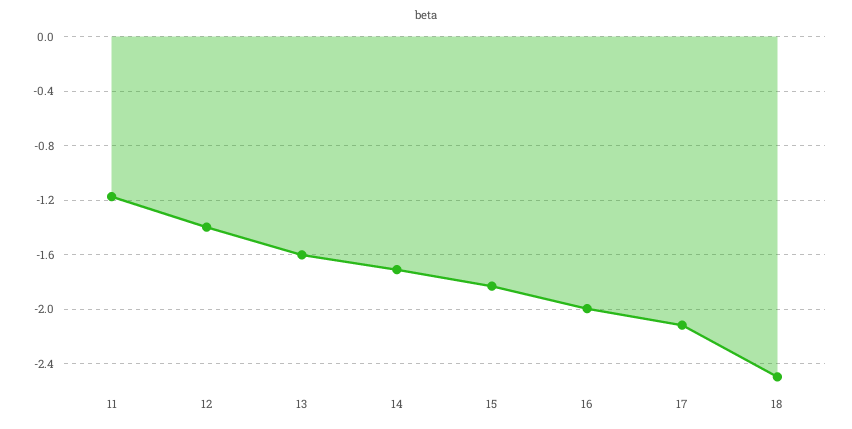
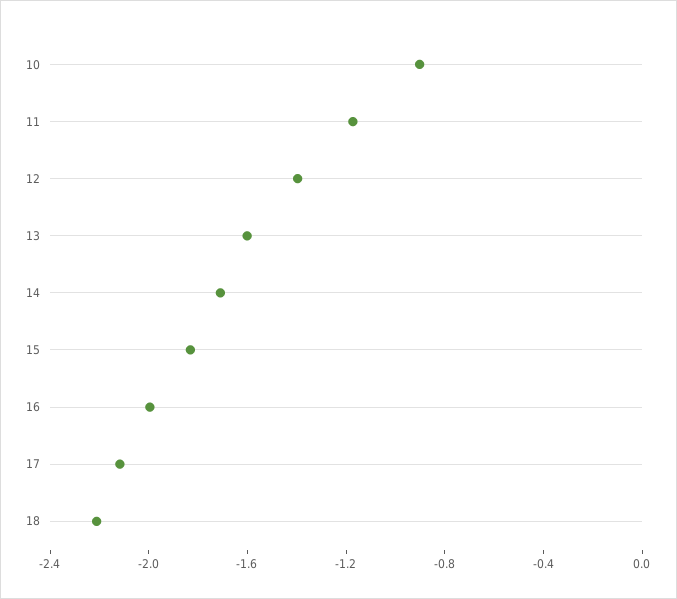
  {
    "11": -1.15,
    "12": -1.4,
    "13": -1.6,
    "14": -1.7,
    "15": -1.85,
    "16": -2,
    "17": -2.1,
-   "18": -2.5
+   "18": -2.2,
+   "10": -0.9
  }

